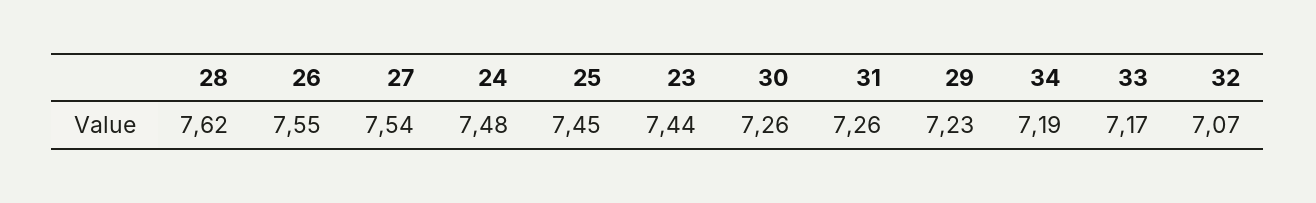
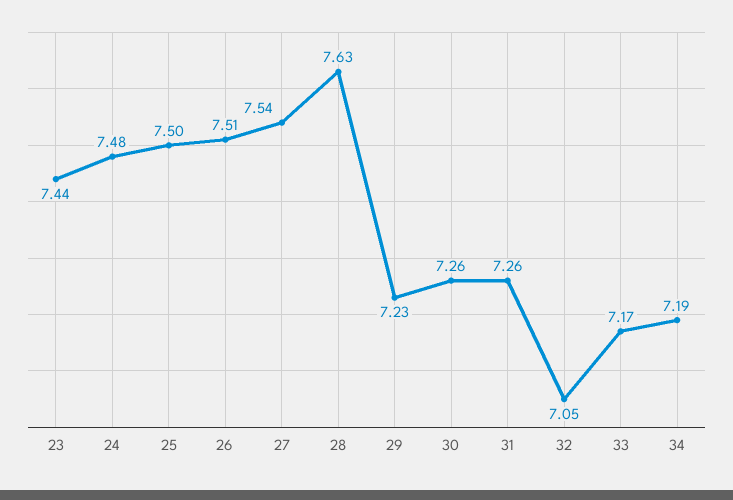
  {
-   "28": 7.62,
+   "28": 7.63,
-   "26": 7.55,
+   "26": 7.51,
    "27": 7.54,
    "24": 7.48,
-   "25": 7.45,
+   "25": 7.5,
    "23": 7.44,
    "30": 7.26,
    "31": 7.26,
    "29": 7.23,
    "34": 7.19,
    "33": 7.17,
-   "32": 7.07
+   "32": 7.05
  }

